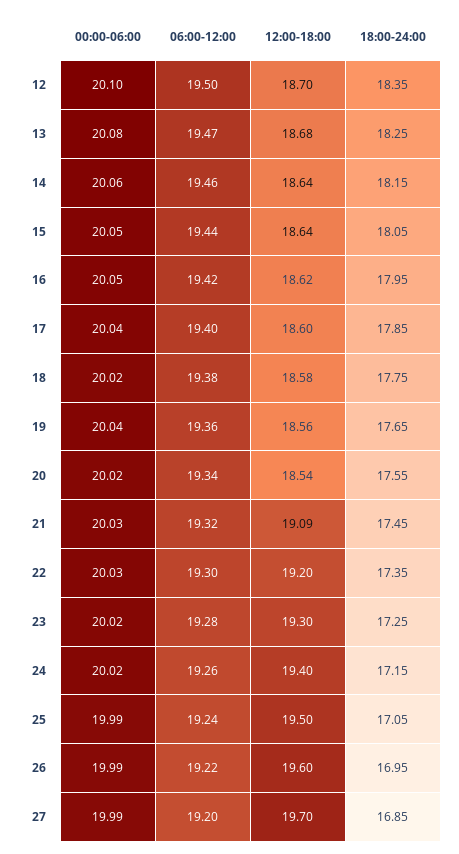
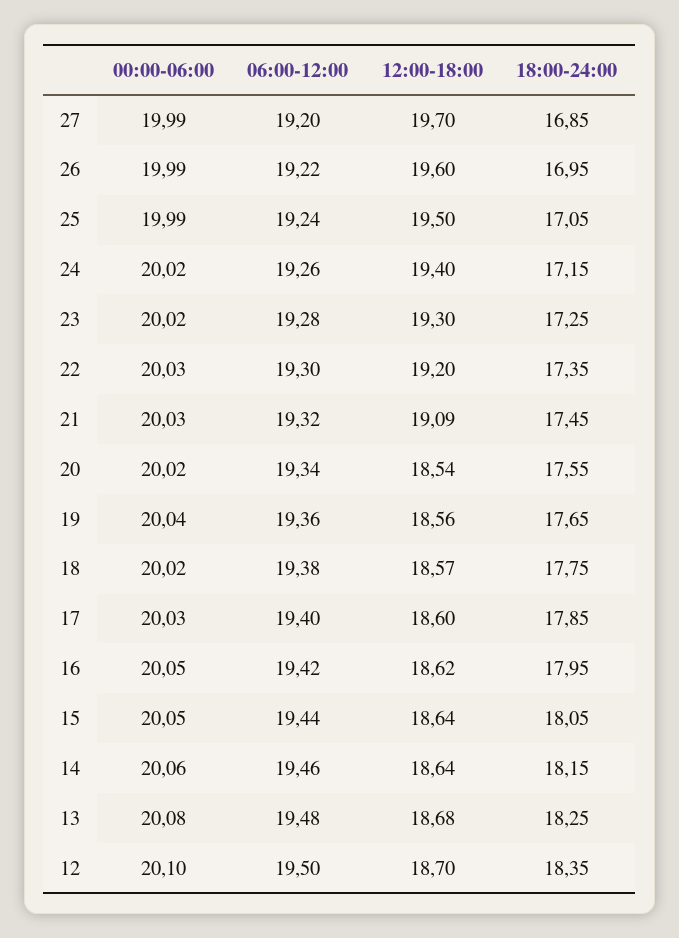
  {
    "00:00-06:00": {
      "12": 20.1,
      "13": 20.08,
      "14": 20.06,
      "15": 20.05,
      "16": 20.05,
-     "17": 20.04,
+     "17": 20.03,
      "18": 20.02,
      "19": 20.04,
      "20": 20.02,
      "21": 20.03,
      "22": 20.03,
      "23": 20.02,
      "24": 20.02,
      "25": 19.99,
      "26": 19.99,
      "27": 19.99
    },
    "06:00-12:00": {
      "12": 19.5,
-     "13": 19.47,
+     "13": 19.48,
      "14": 19.46,
      "15": 19.44,
      "16": 19.42,
      "17": 19.4,
      "18": 19.38,
      "19": 19.36,
      "20": 19.34,
      "21": 19.32,
      "22": 19.3,
      "23": 19.28,
      "24": 19.26,
      "25": 19.24,
      "26": 19.22,
      "27": 19.2
    },
    "12:00-18:00": {
      "12": 18.7,
      "13": 18.68,
      "14": 18.64,
      "15": 18.64,
      "16": 18.62,
      "17": 18.6,
-     "18": 18.58,
+     "18": 18.57,
      "19": 18.56,
      "20": 18.54,
      "21": 19.09,
      "22": 19.2,
      "23": 19.3,
      "24": 19.4,
      "25": 19.5,
      "26": 19.6,
      "27": 19.7
    },
    "18:00-24:00": {
      "12": 18.35,
      "13": 18.25,
      "14": 18.15,
      "15": 18.05,
      "16": 17.95,
      "17": 17.85,
      "18": 17.75,
      "19": 17.65,
      "20": 17.55,
      "21": 17.45,
      "22": 17.35,
      "23": 17.25,
      "24": 17.15,
      "25": 17.05,
      "26": 16.95,
      "27": 16.85
    }
  }

